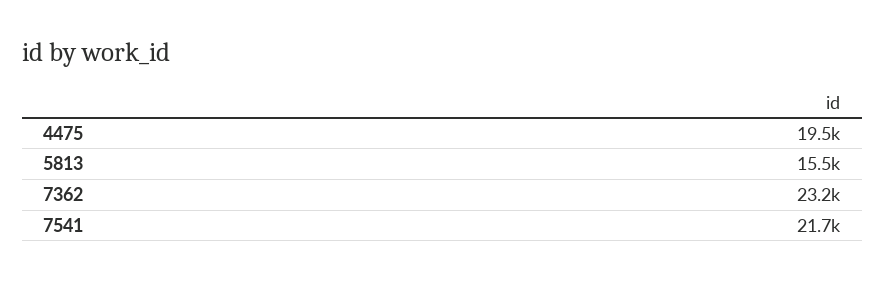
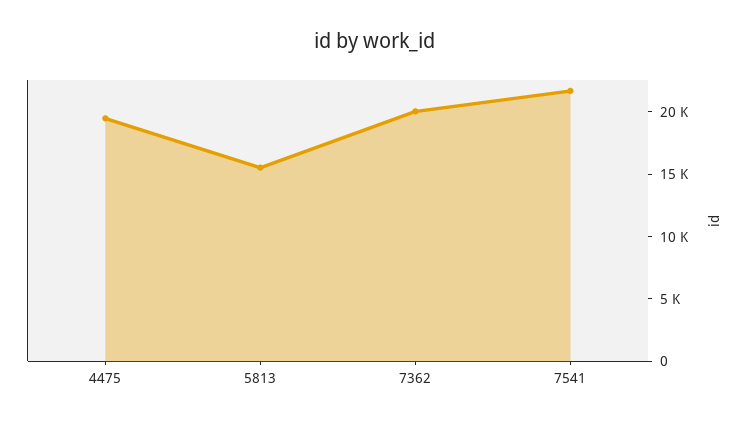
  {
    "4475": 19500,
    "5813": 15500,
-   "7362": 23200,
+   "7362": 20000,
    "7541": 21700
  }

